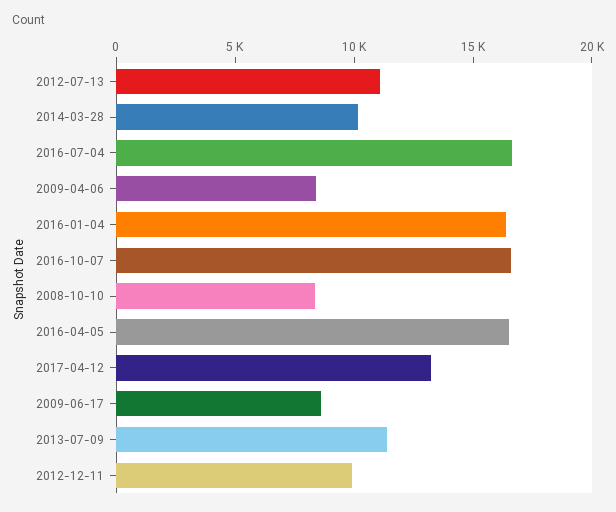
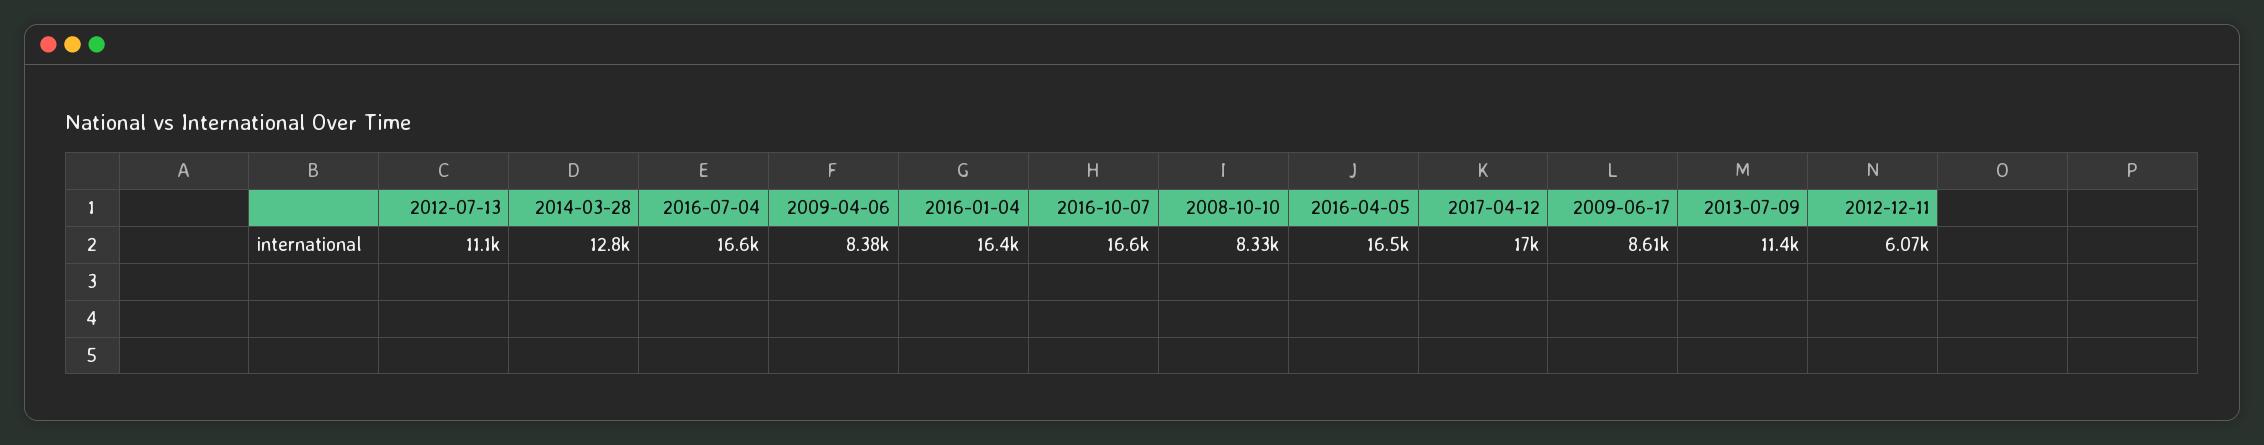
  {
    "2012-07-13": 11100,
-   "2014-03-28": 10000,
+   "2014-03-28": 12800,
    "2016-07-04": 16600,
    "2009-04-06": 8380,
    "2016-01-04": 16400,
    "2016-10-07": 16600,
    "2008-10-10": 8330,
    "2016-04-05": 16500,
-   "2017-04-12": 13000,
+   "2017-04-12": 17000,
    "2009-06-17": 8610,
    "2013-07-09": 11400,
-   "2012-12-11": 10000
+   "2012-12-11": 6070
  }

